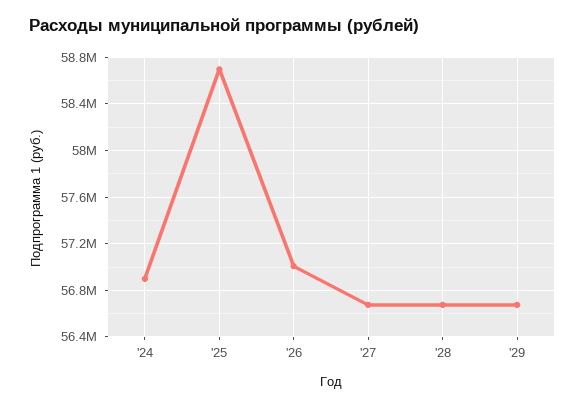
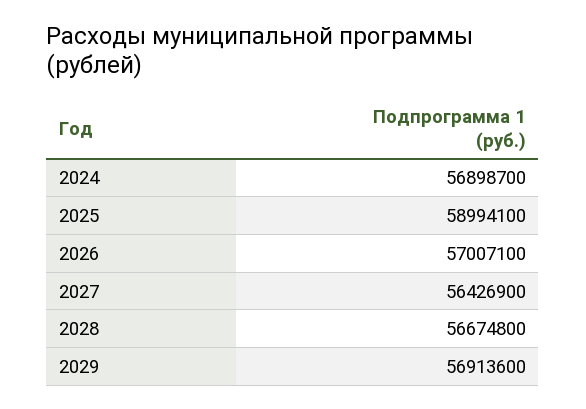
  {
    "'24": 56898700,
-   "'25": 58700000,
+   "'25": 58994100,
    "'26": 57007100,
-   "'27": 56700000,
+   "'27": 56426900,
    "'28": 56674800,
-   "'29": 56700000
+   "'29": 56913600
  }

